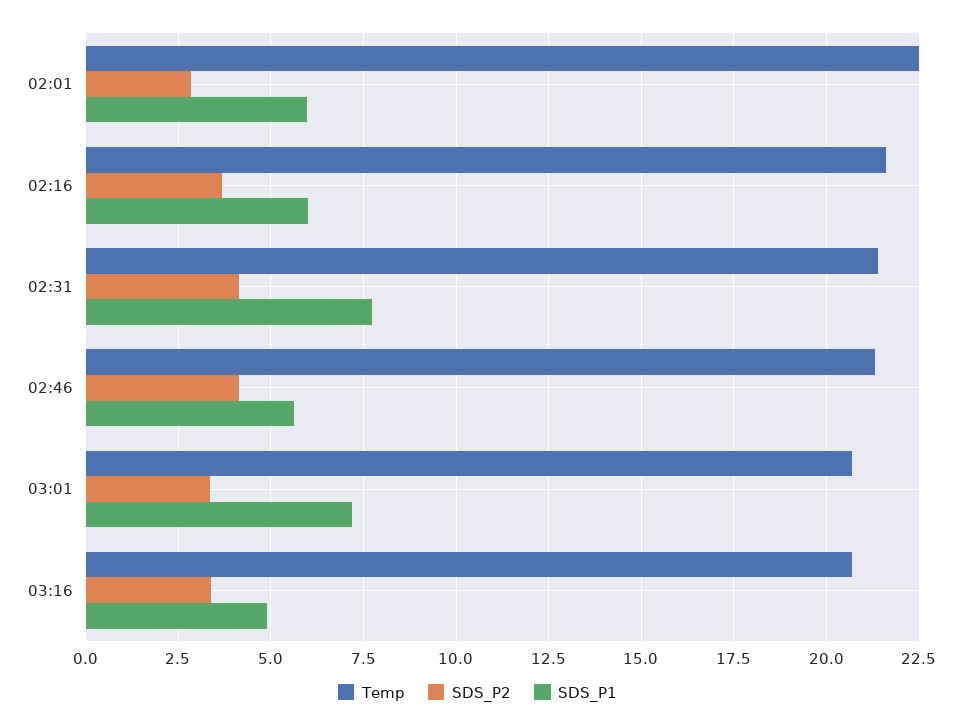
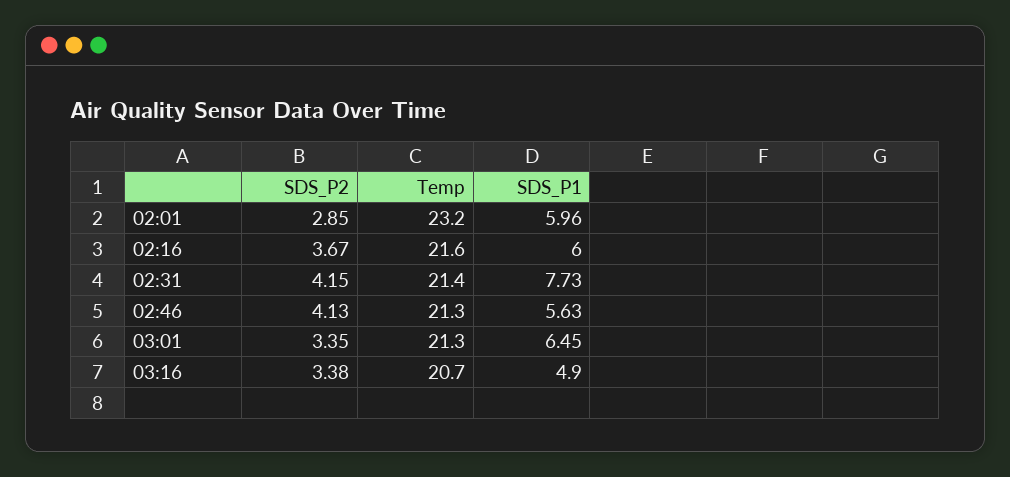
  {
    "Temp": {
-     "02:01": 22.5,
+     "02:01": 23.2,
      "02:16": 21.6,
      "02:31": 21.4,
      "02:46": 21.3,
-     "03:01": 20.75,
+     "03:01": 21.3,
      "03:16": 20.7
    },
    "SDS_P2": {
      "02:01": 2.85,
      "02:16": 3.67,
      "02:31": 4.15,
      "02:46": 4.13,
      "03:01": 3.35,
      "03:16": 3.38
    },
    "SDS_P1": {
      "02:01": 5.96,
      "02:16": 6,
      "02:31": 7.73,
      "02:46": 5.63,
-     "03:01": 7.25,
+     "03:01": 6.45,
      "03:16": 4.9
    }
  }

